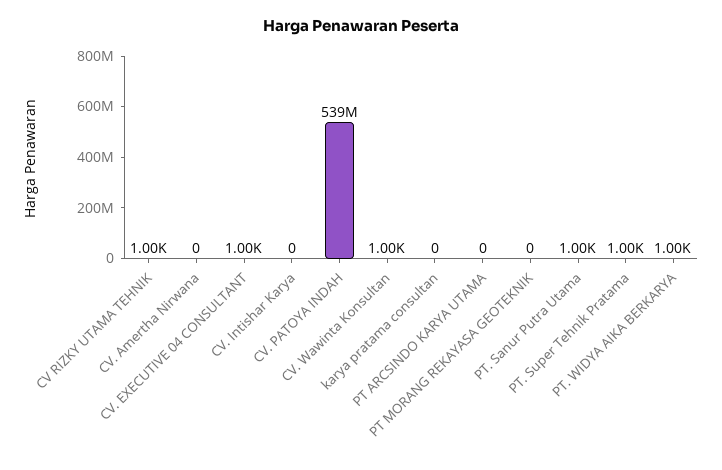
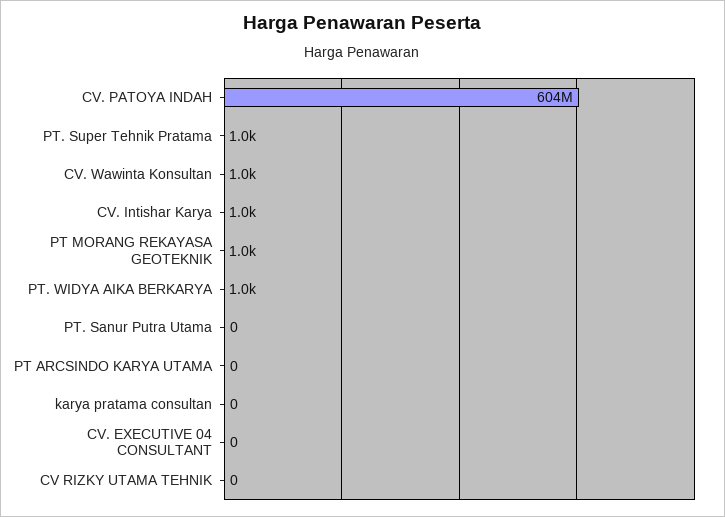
  {
-   "CV RIZKY UTAMA TEHNIK": 1000,
+   "CV RIZKY UTAMA TEHNIK": 0,
-   "CV. Amertha Nirwana": 0,
-   "CV. EXECUTIVE 04 CONSULTANT": 1000,
+   "CV. EXECUTIVE 04 CONSULTANT": 0,
-   "CV. Intishar Karya": 0,
+   "CV. Intishar Karya": 1000,
-   "CV. PATOYA INDAH": 539000000,
+   "CV. PATOYA INDAH": 604000000,
    "CV. Wawinta Konsultan": 1000,
    "karya pratama consultan": 0,
    "PT ARCSINDO KARYA UTAMA": 0,
-   "PT MORANG REKAYASA GEOTEKNIK": 0,
+   "PT MORANG REKAYASA GEOTEKNIK": 1000,
-   "PT. Sanur Putra Utama": 1000,
+   "PT. Sanur Putra Utama": 0,
    "PT. Super Tehnik Pratama": 1000,
    "PT. WIDYA AIKA BERKARYA": 1000
  }

